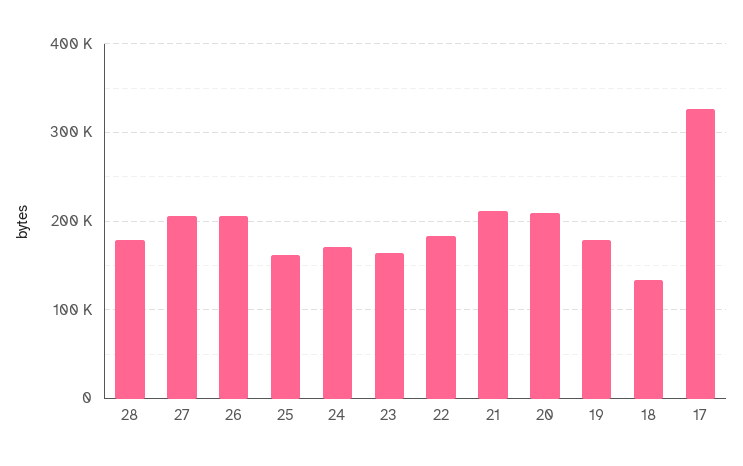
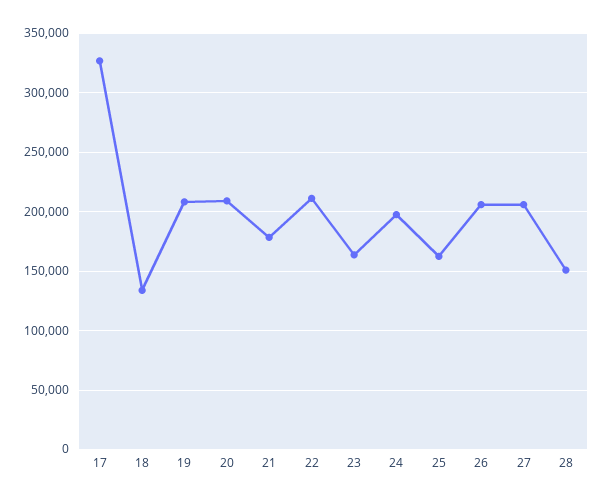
  {
-   "28": 180000,
+   "28": 150000,
    "27": 210000,
    "26": 210000,
    "25": 160000,
-   "24": 170000,
+   "24": 200000,
    "23": 160000,
-   "22": 180000,
+   "22": 210000,
-   "21": 210000,
+   "21": 180000,
    "20": 210000,
-   "19": 180000,
+   "19": 210000,
    "18": 130000,
    "17": 330000
  }

